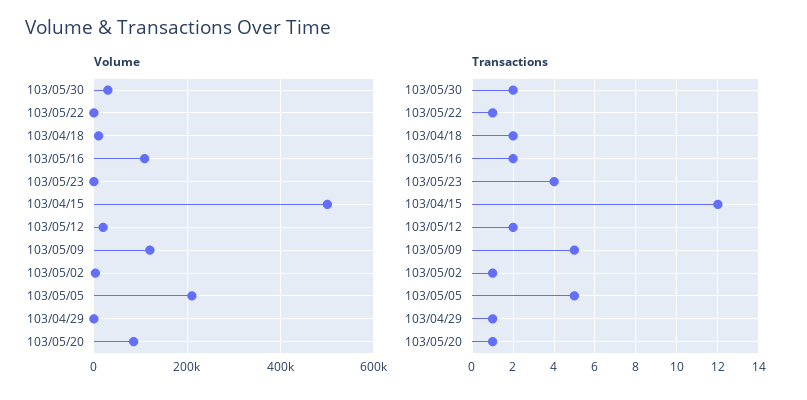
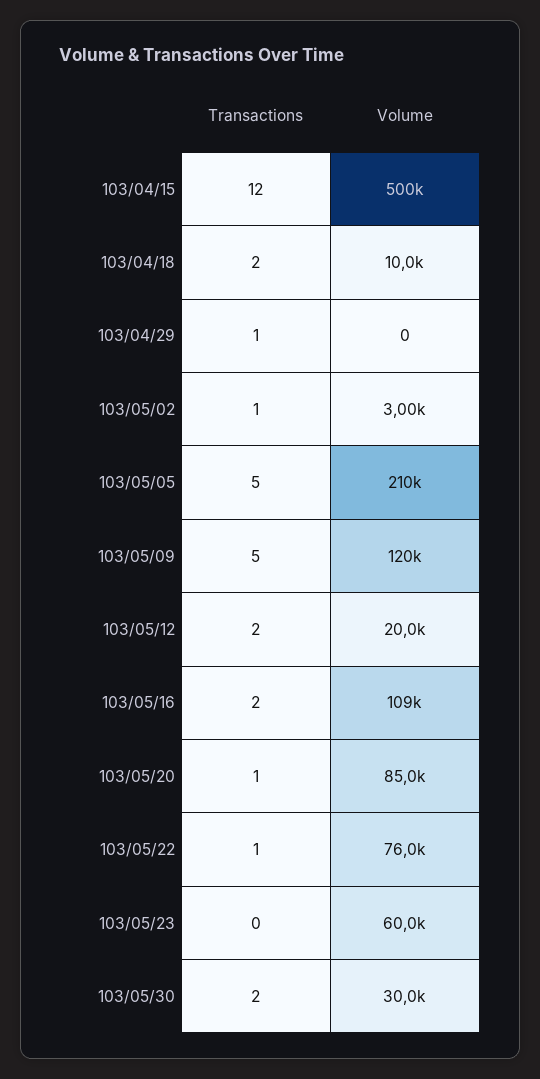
  {
    "Volume": {
      "103/05/30": 30000,
-     "103/05/22": 0,
+     "103/05/22": 76000,
      "103/04/18": 10000,
      "103/05/16": 109000,
-     "103/05/23": 0,
+     "103/05/23": 60000,
      "103/04/15": 500000,
      "103/05/12": 20000,
      "103/05/09": 120000,
      "103/05/02": 3000,
      "103/05/05": 210000,
      "103/04/29": 0,
      "103/05/20": 85000
    },
    "Transactions": {
      "103/05/30": 2,
      "103/05/22": 1,
      "103/04/18": 2,
      "103/05/16": 2,
-     "103/05/23": 4,
+     "103/05/23": 0,
      "103/04/15": 12,
      "103/05/12": 2,
      "103/05/09": 5,
      "103/05/02": 1,
      "103/05/05": 5,
      "103/04/29": 1,
      "103/05/20": 1
    }
  }

